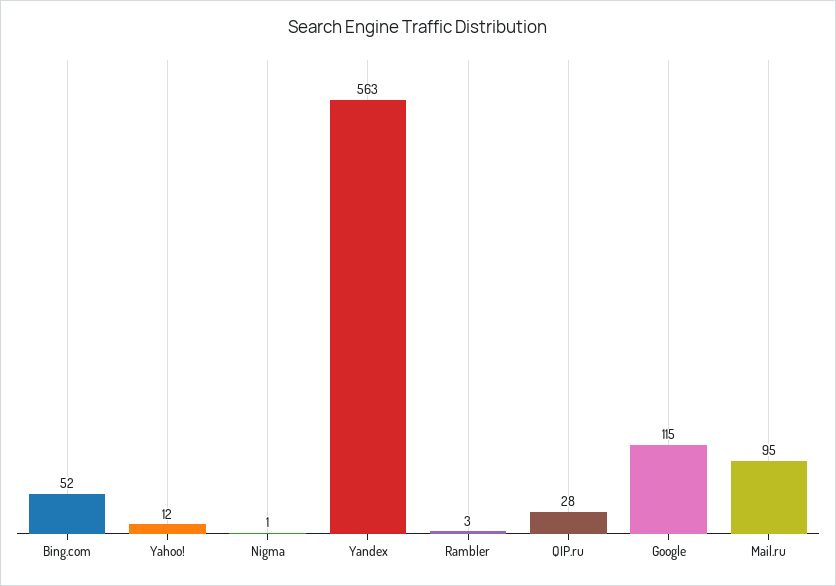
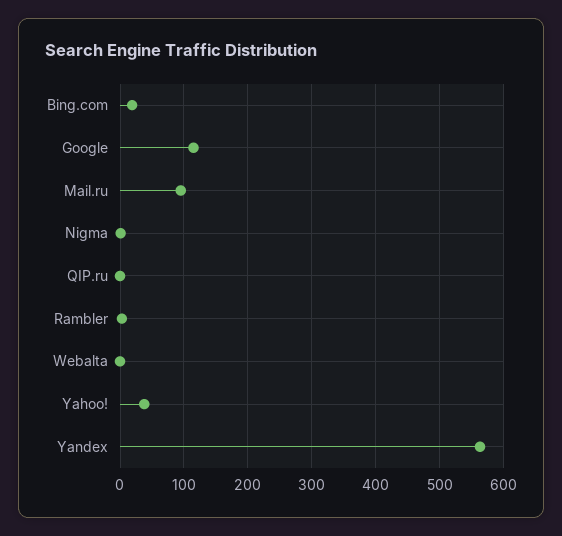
  {
-   "Bing.com": 52,
+   "Bing.com": 20,
-   "Yahoo!": 12,
+   "Yahoo!": 40,
    "Nigma": 1,
    "Yandex": 563,
    "Rambler": 3,
-   "QIP.ru": 28,
+   "QIP.ru": 0,
    "Google": 115,
-   "Mail.ru": 95
+   "Mail.ru": 95,
+   "Webalta": 0
  }

